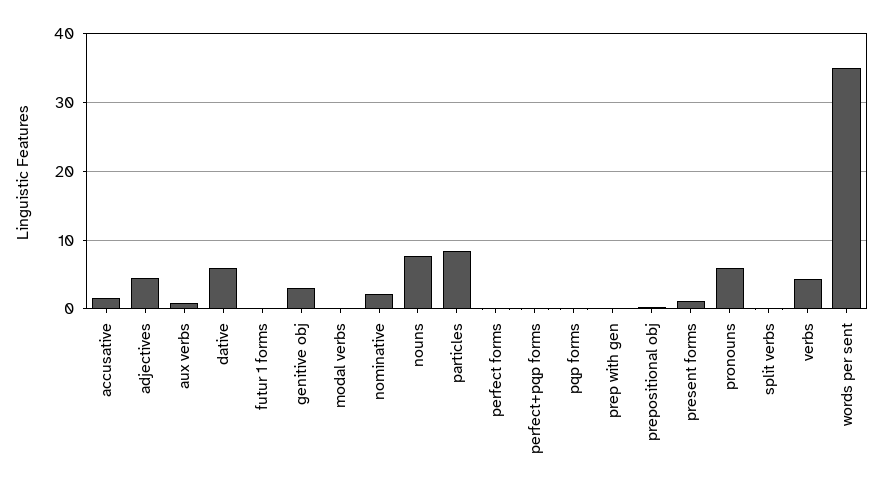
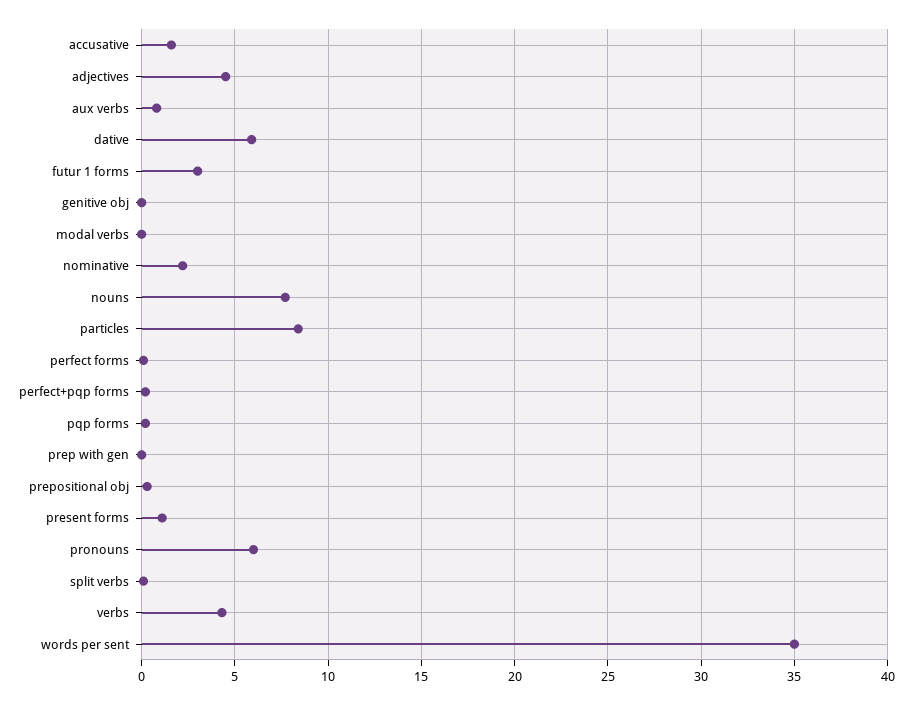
  {
    "accusative": 1.5,
    "adjectives": 4.5,
    "aux verbs": 1,
    "dative": 6,
-   "futur 1 forms": 0,
+   "futur 1 forms": 3,
-   "genitive obj": 3,
+   "genitive obj": 0,
    "modal verbs": 0,
    "nominative": 2,
    "nouns": 7.5,
    "particles": 8.5,
    "perfect forms": 0,
    "perfect+pqp forms": 0,
    "pqp forms": 0,
    "prep with gen": 0,
    "prepositional obj": 0.5,
    "present forms": 1,
    "pronouns": 6,
    "split verbs": 0,
    "verbs": 4.5,
    "words per sent": 35
  }

